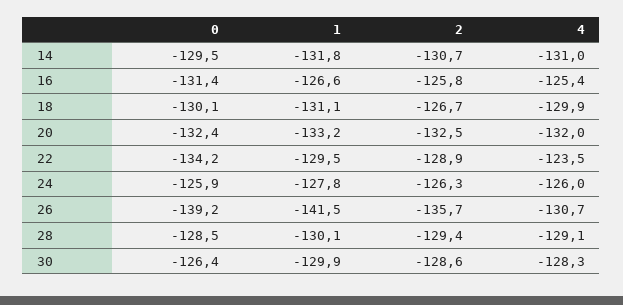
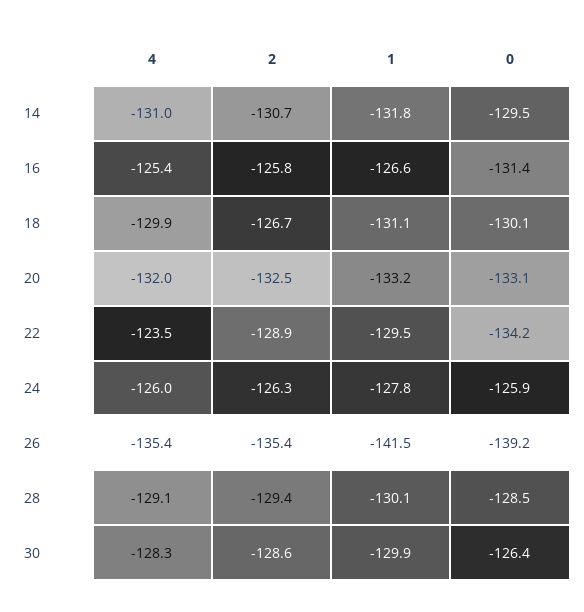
  {
    "0": {
      "14": -129.5,
      "16": -131.4,
      "18": -130.1,
-     "20": -132.4,
+     "20": -133.1,
      "22": -134.2,
      "24": -125.9,
      "26": -139.2,
      "28": -128.5,
      "30": -126.4
    },
    "1": {
      "14": -131.8,
      "16": -126.6,
      "18": -131.1,
      "20": -133.2,
      "22": -129.5,
      "24": -127.8,
      "26": -141.5,
      "28": -130.1,
      "30": -129.9
    },
    "2": {
      "14": -130.7,
      "16": -125.8,
      "18": -126.7,
      "20": -132.5,
      "22": -128.9,
      "24": -126.3,
-     "26": -135.7,
+     "26": -135.4,
      "28": -129.4,
      "30": -128.6
    },
    "4": {
      "14": -131,
      "16": -125.4,
      "18": -129.9,
      "20": -132,
      "22": -123.5,
      "24": -126,
-     "26": -130.7,
+     "26": -135.4,
      "28": -129.1,
      "30": -128.3
    }
  }

